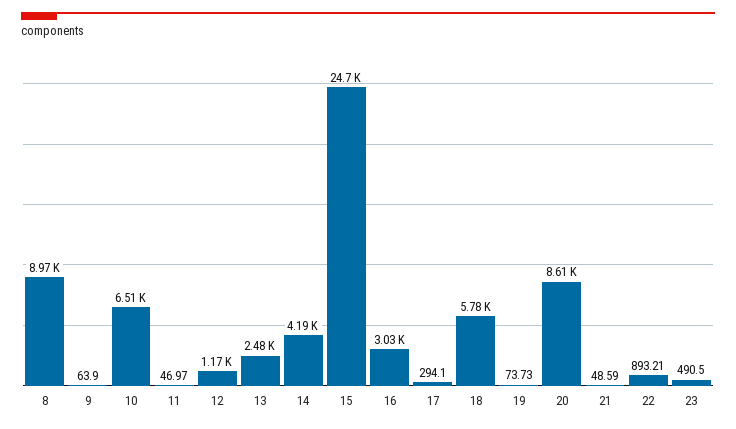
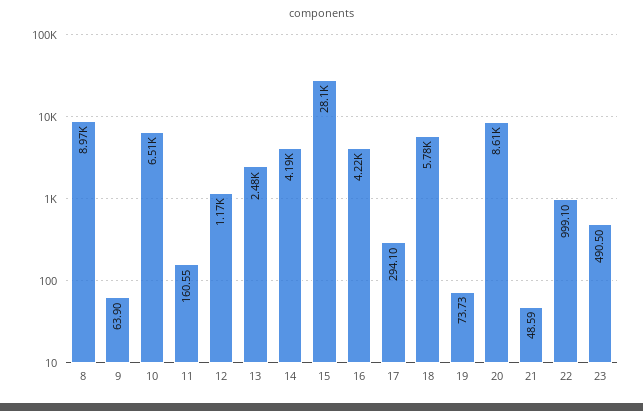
  {
    "8": 8970,
    "9": 63.9,
    "10": 6510,
-   "11": 46.97,
+   "11": 160.55,
    "12": 1170,
    "13": 2480,
    "14": 4190,
-   "15": 24700,
+   "15": 28100,
-   "16": 3030,
+   "16": 4220,
    "17": 294.1,
    "18": 5780,
    "19": 73.73,
    "20": 8610,
    "21": 48.59,
-   "22": 893.21,
+   "22": 999.1,
    "23": 490.5
  }

